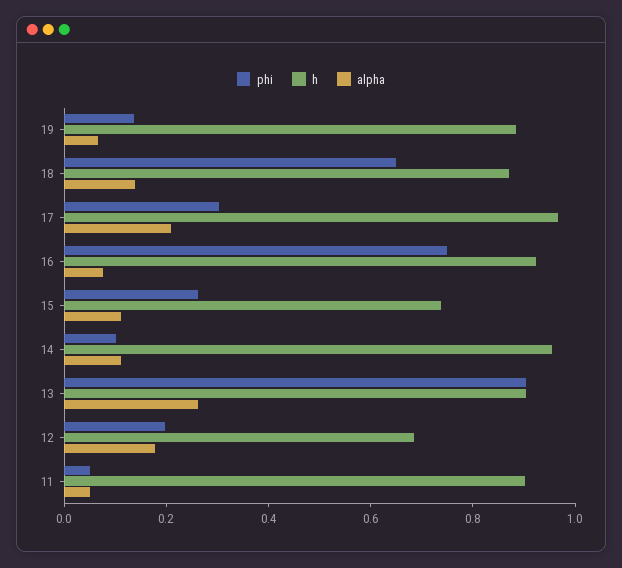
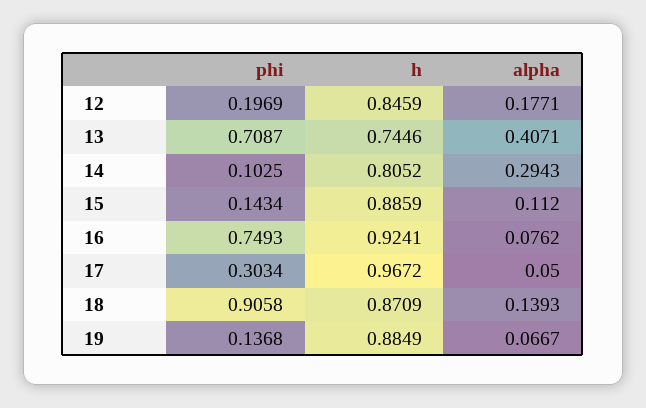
  {
    "phi": {
      "19": 0.1368,
-     "18": 0.65,
+     "18": 0.9058,
      "17": 0.3034,
      "16": 0.7493,
-     "15": 0.25,
+     "15": 0.1434,
      "14": 0.1025,
-     "13": 0.9,
+     "13": 0.7087,
-     "12": 0.1969,
+     "12": 0.1969
-     "11": 0.05
    },
    "h": {
      "19": 0.8849,
      "18": 0.8709,
      "17": 0.9672,
      "16": 0.9241,
-     "15": 0.75,
+     "15": 0.8859,
-     "14": 0.95,
+     "14": 0.8052,
-     "13": 0.9,
+     "13": 0.7446,
-     "12": 0.7,
+     "12": 0.8459
-     "11": 0.9
    },
    "alpha": {
      "19": 0.0667,
      "18": 0.1393,
-     "17": 0.2,
+     "17": 0.05,
      "16": 0.0762,
      "15": 0.112,
-     "14": 0.1,
+     "14": 0.2943,
-     "13": 0.25,
+     "13": 0.4071,
-     "12": 0.1771,
+     "12": 0.1771
-     "11": 0.05
    }
  }

